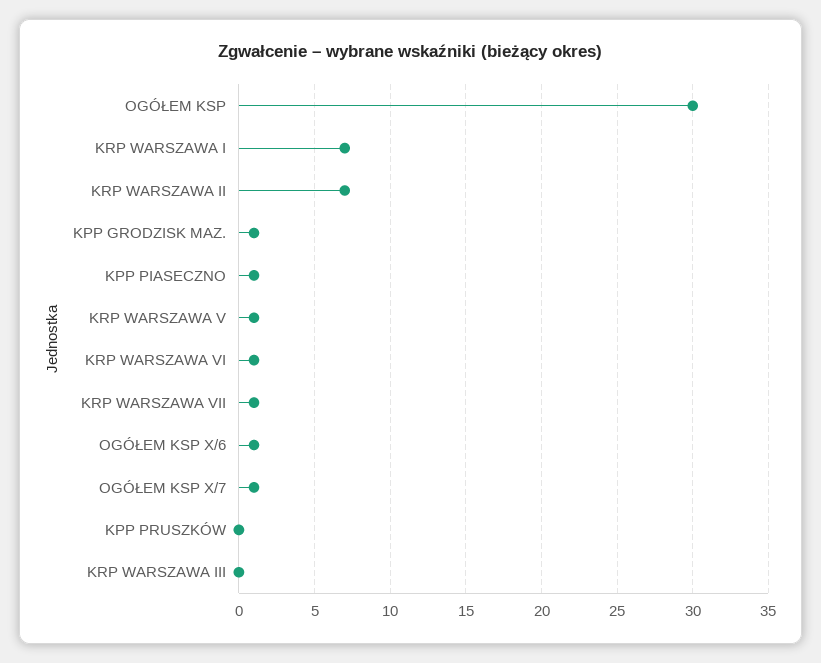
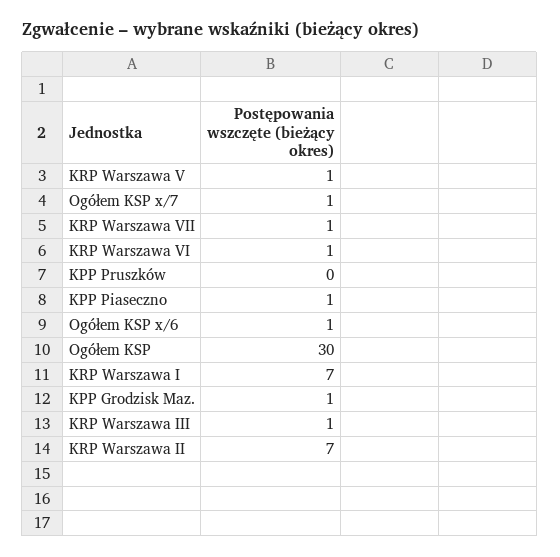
  {
    "OGÓŁEM KSP": 30,
    "KRP WARSZAWA I": 7,
    "KRP WARSZAWA II": 7,
    "KPP GRODZISK MAZ.": 1,
    "KPP PIASECZNO": 1,
    "KRP WARSZAWA V": 1,
    "KRP WARSZAWA VI": 1,
    "KRP WARSZAWA VII": 1,
    "OGÓŁEM KSP X/6": 1,
    "OGÓŁEM KSP X/7": 1,
    "KPP PRUSZKÓW": 0,
-   "KRP WARSZAWA III": 0
+   "KRP WARSZAWA III": 1
  }

